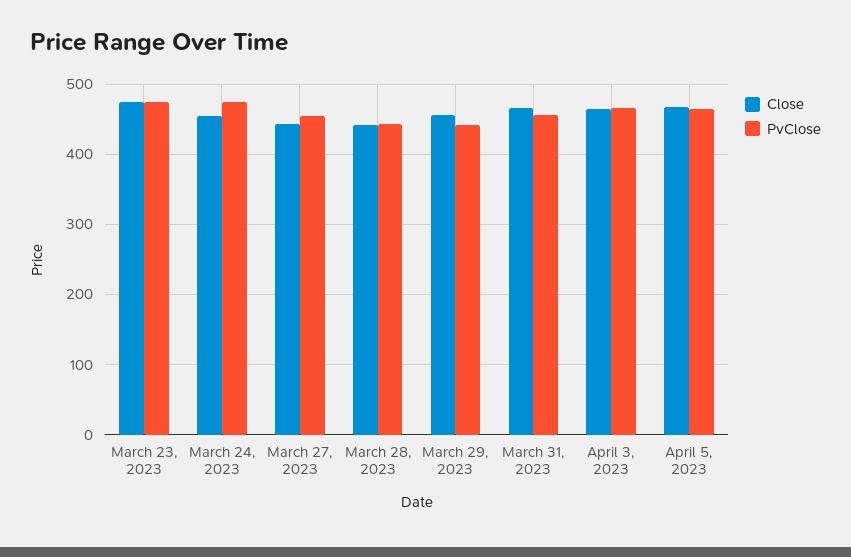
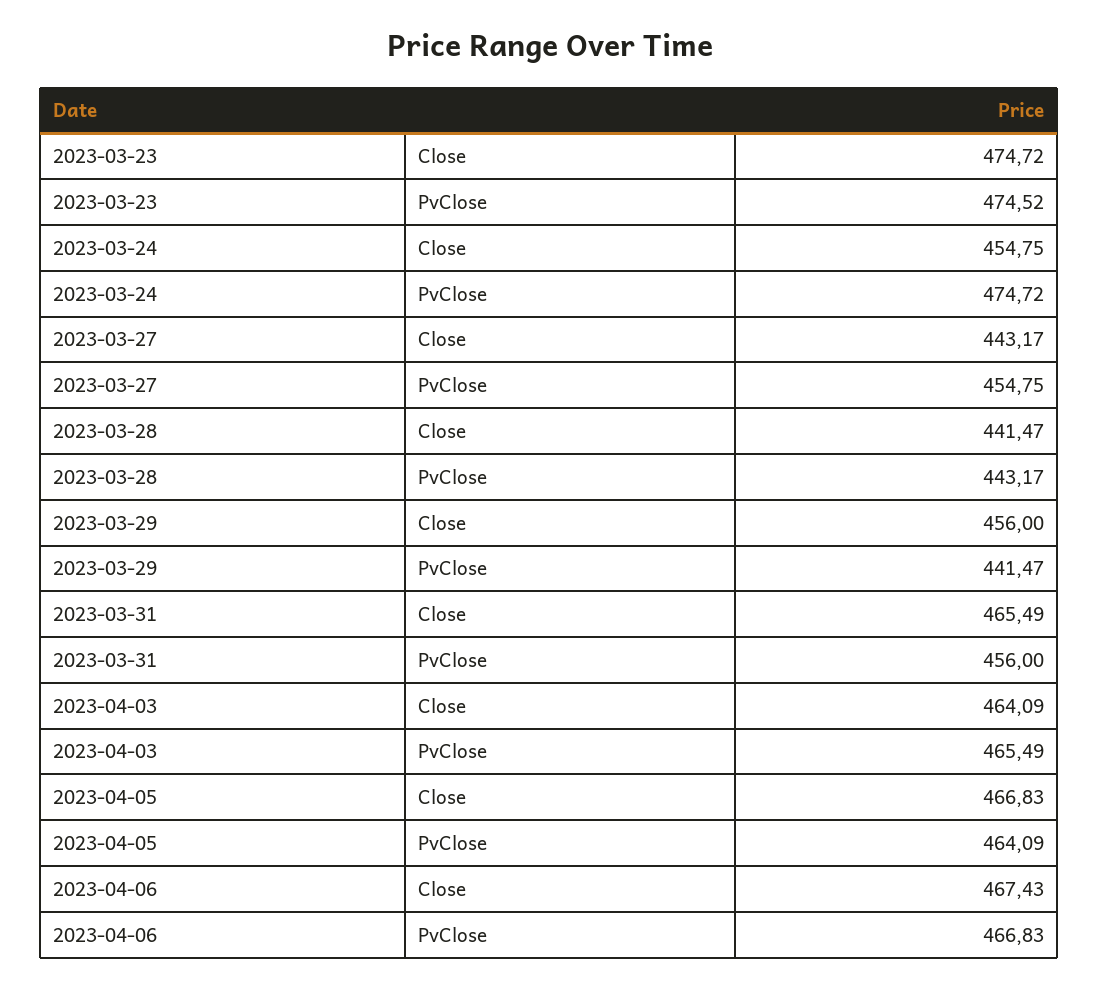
  {
    "Close": {
      "March 23, 2023": 474.72,
      "March 24, 2023": 454.75,
      "March 27, 2023": 443.17,
      "March 28, 2023": 441.47,
      "March 29, 2023": 456,
      "March 31, 2023": 465.49,
      "April 3, 2023": 464.09,
-     "April 5, 2023": 466.83
+     "April 5, 2023": 466.83,
+     "2023-04-06": 467.43
    },
    "PvClose": {
      "March 23, 2023": 474.52,
      "March 24, 2023": 474.72,
      "March 27, 2023": 454.75,
      "March 28, 2023": 443.17,
      "March 29, 2023": 441.47,
      "March 31, 2023": 456,
      "April 3, 2023": 465.49,
-     "April 5, 2023": 464.09
+     "April 5, 2023": 464.09,
+     "2023-04-06": 466.83
    }
  }

